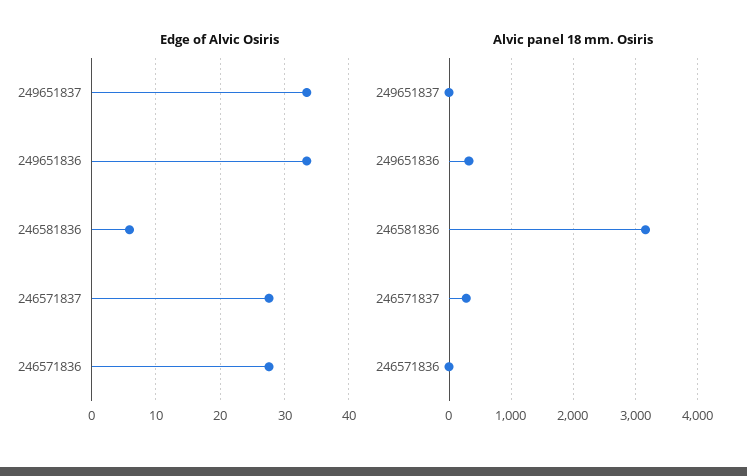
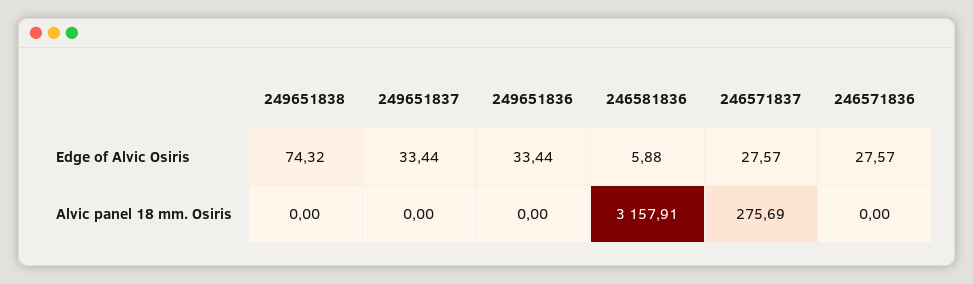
  {
    "Edge of Alvic Osiris": {
      "249651837": 33.44,
      "249651836": 33.44,
      "246581836": 5.88,
      "246571837": 27.57,
-     "246571836": 27.57
+     "246571836": 27.57,
+     "249651838": 74.32
    },
    "Alvic panel 18 mm. Osiris": {
      "249651837": 0,
-     "249651836": 300,
+     "249651836": 0,
      "246581836": 3157.91,
      "246571837": 275.69,
-     "246571836": 0
+     "246571836": 0,
+     "249651838": 0
    }
  }

